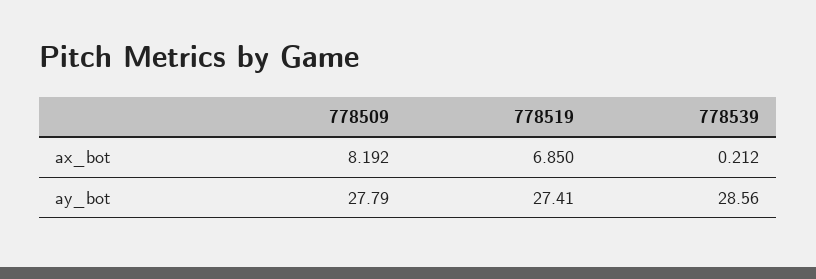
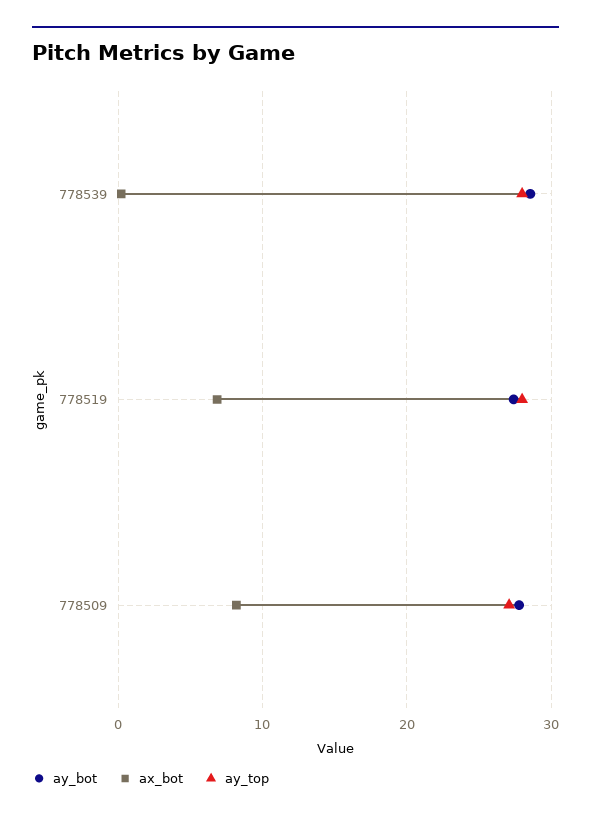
  {
    "ax_bot": {
      "778509": 8.192,
      "778519": 6.85,
      "778539": 0.212
    },
    "ay_bot": {
      "778509": 27.79,
      "778519": 27.41,
      "778539": 28.56
-   }
+   },
+   "ay_top": {
+     "778539": 28,
+     "778519": 28,
+     "778509": 27
+   }
  }

